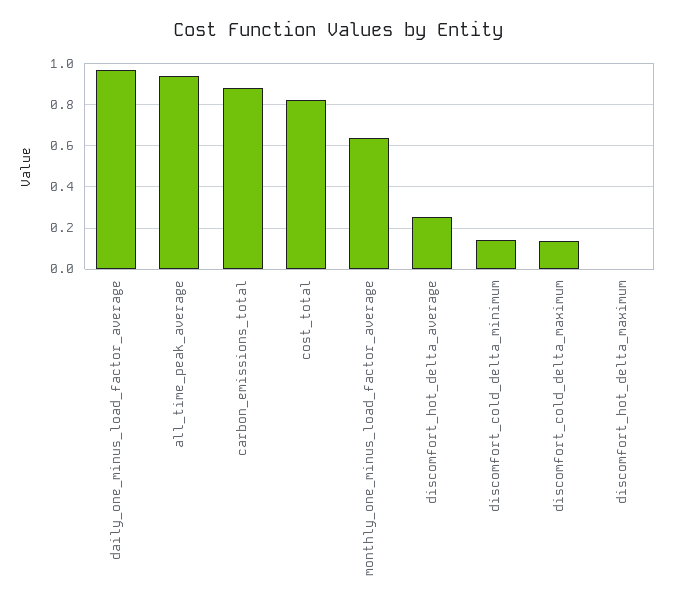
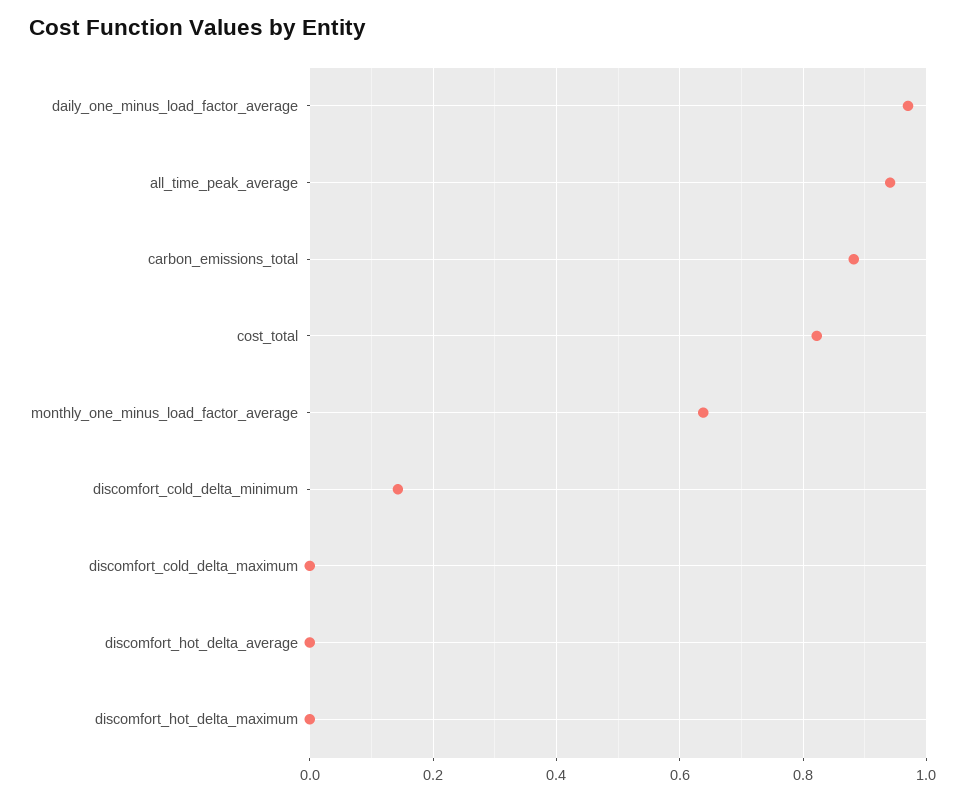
  {
    "daily_one_minus_load_factor_average": 0.98,
    "all_time_peak_average": 0.94,
    "carbon_emissions_total": 0.88,
    "cost_total": 0.82,
    "monthly_one_minus_load_factor_average": 0.64,
-   "discomfort_hot_delta_average": 0.25,
+   "discomfort_hot_delta_average": 0,
    "discomfort_cold_delta_minimum": 0.14,
-   "discomfort_cold_delta_maximum": 0.15,
+   "discomfort_cold_delta_maximum": 0,
    "discomfort_hot_delta_maximum": 0
  }

